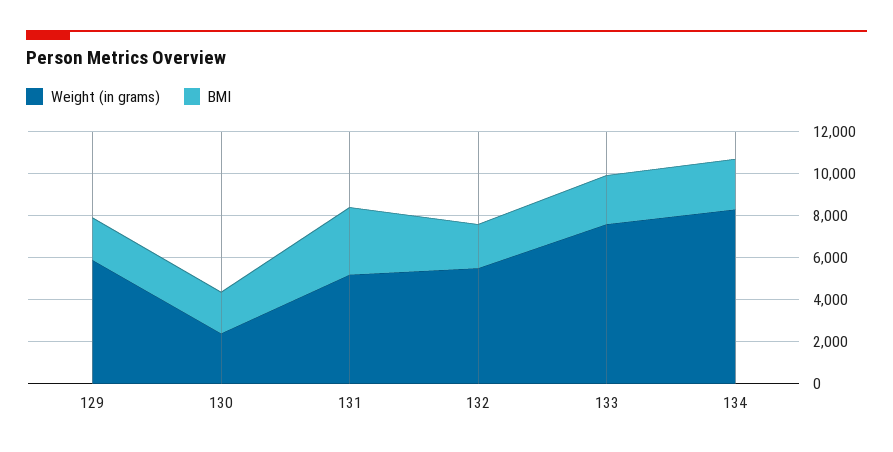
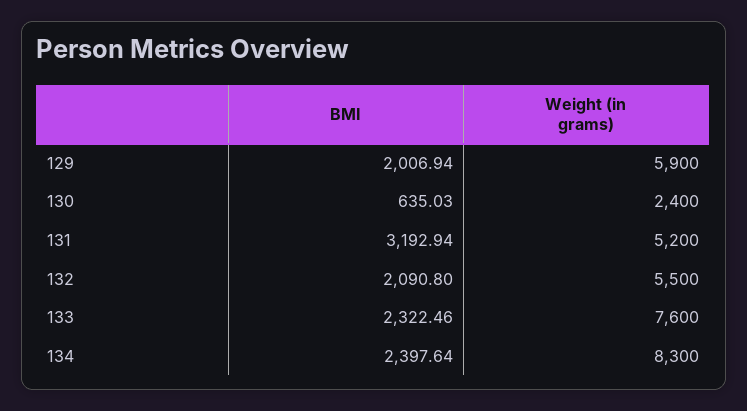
  {
    "Weight (in grams)": {
      "129": 5900,
      "130": 2400,
      "131": 5200,
      "132": 5500,
      "133": 7600,
      "134": 8300
    },
    "BMI": {
      "129": 2006.94,
-     "130": 2000,
+     "130": 635.03,
      "131": 3192.94,
      "132": 2090.8,
      "133": 2322.46,
      "134": 2397.64
    }
  }

